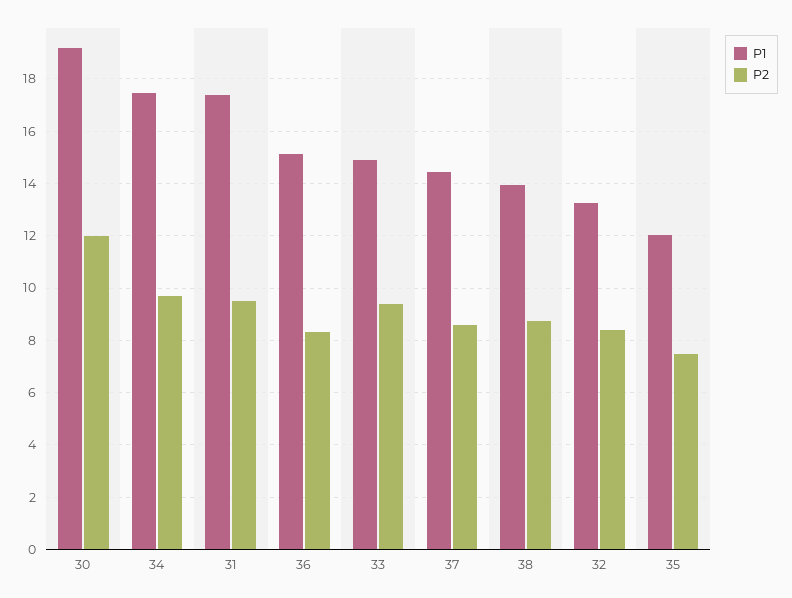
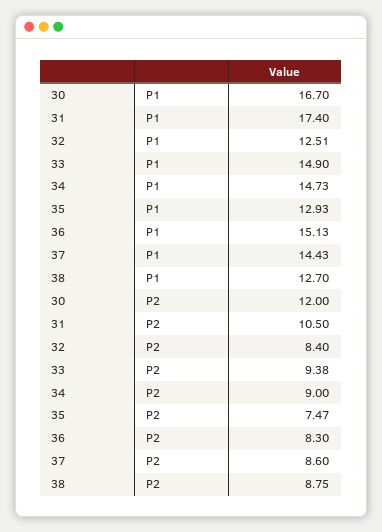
  {
    "P1": {
-     "30": 19.25,
+     "30": 16.7,
-     "34": 17.5,
+     "34": 14.73,
      "31": 17.4,
      "36": 15.13,
      "33": 14.9,
      "37": 14.43,
-     "38": 14,
+     "38": 12.7,
-     "32": 13.25,
+     "32": 12.51,
-     "35": 12
+     "35": 12.93
    },
    "P2": {
      "30": 12,
-     "34": 9.75,
+     "34": 9,
-     "31": 9.5,
+     "31": 10.5,
      "36": 8.3,
      "33": 9.38,
      "37": 8.6,
      "38": 8.75,
      "32": 8.4,
      "35": 7.47
    }
  }

